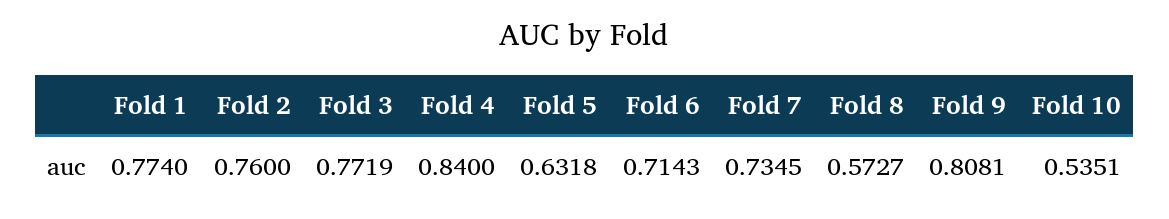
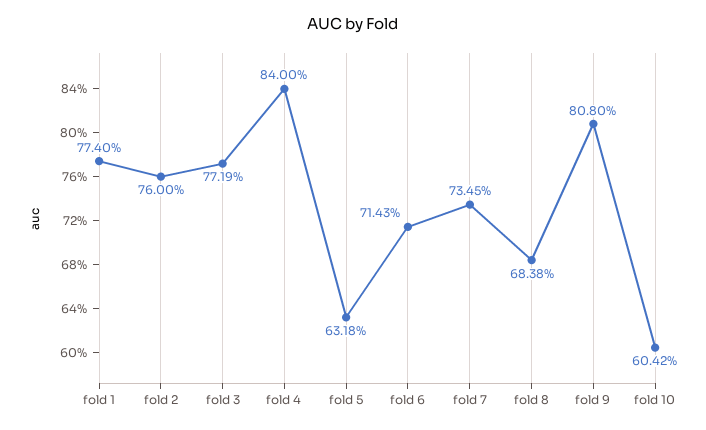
  {
    "Fold 1": 0.774,
    "Fold 2": 0.76,
    "Fold 3": 0.7719,
    "Fold 4": 0.84,
    "Fold 5": 0.6318,
    "Fold 6": 0.7143,
    "Fold 7": 0.7345,
-   "Fold 8": 0.5727,
+   "Fold 8": 0.6838,
-   "Fold 9": 0.8081,
+   "Fold 9": 0.808,
-   "Fold 10": 0.5351
+   "Fold 10": 0.6042
  }

